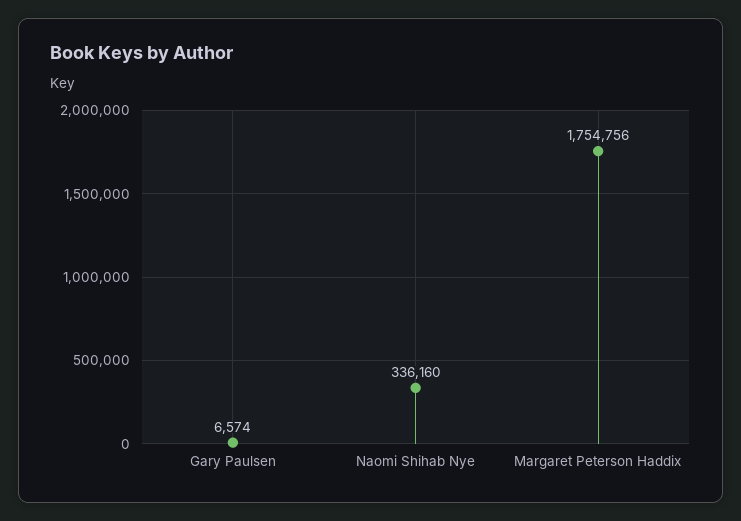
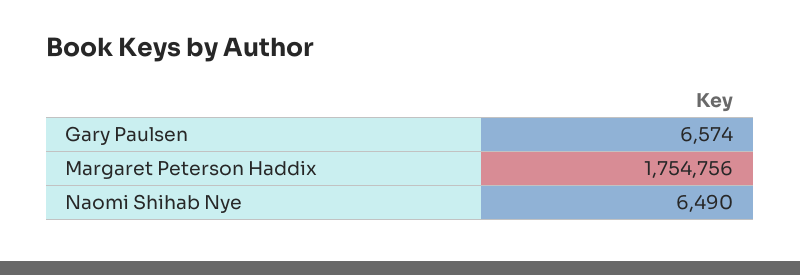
  {
    "Gary Paulsen": 6574,
-   "Naomi Shihab Nye": 336160,
+   "Naomi Shihab Nye": 6490,
    "Margaret Peterson Haddix": 1754756
  }

